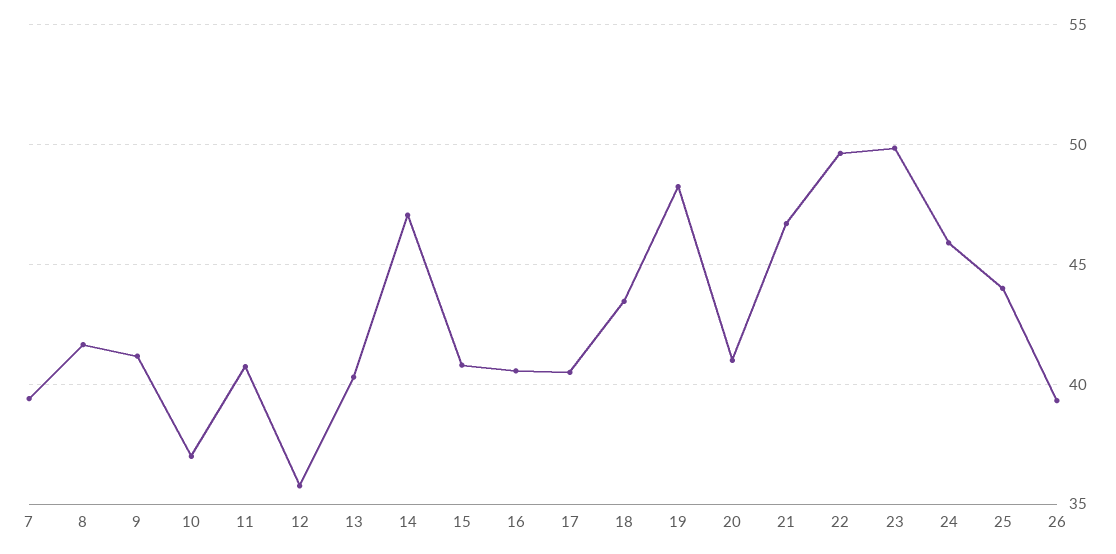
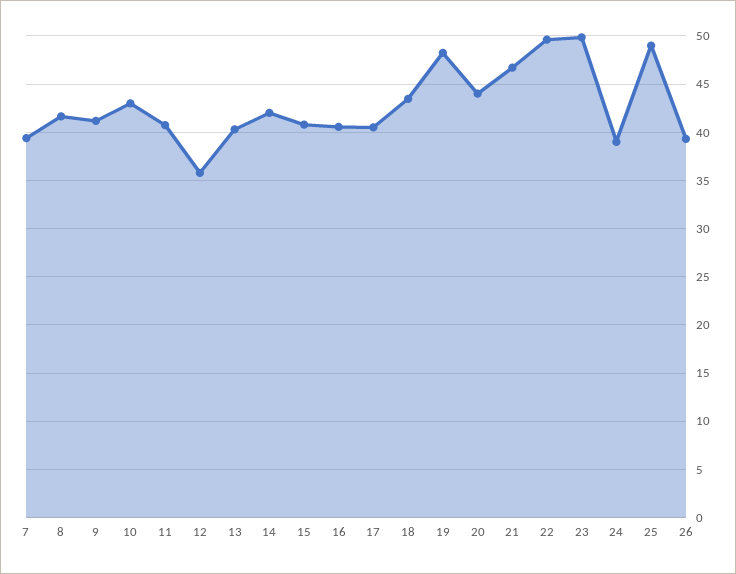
  {
    "7": 39.5,
    "8": 41.5,
    "9": 41,
-   "10": 37,
+   "10": 43,
    "11": 40.5,
    "12": 36,
    "13": 40.5,
-   "14": 47,
+   "14": 42,
    "15": 41,
    "16": 40.5,
    "17": 40.5,
    "18": 43.5,
    "19": 48,
-   "20": 41,
+   "20": 44,
    "21": 46.5,
    "22": 49.5,
    "23": 50,
-   "24": 46,
+   "24": 39,
-   "25": 44,
+   "25": 49,
    "26": 39.5
  }

